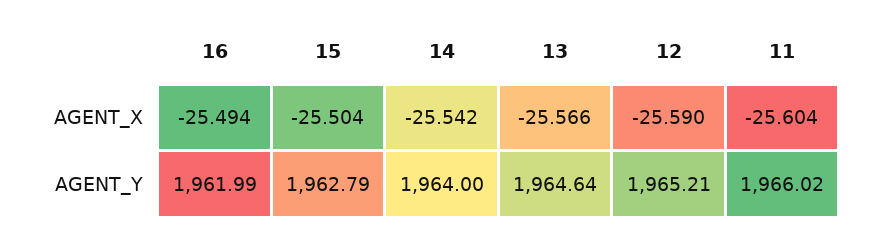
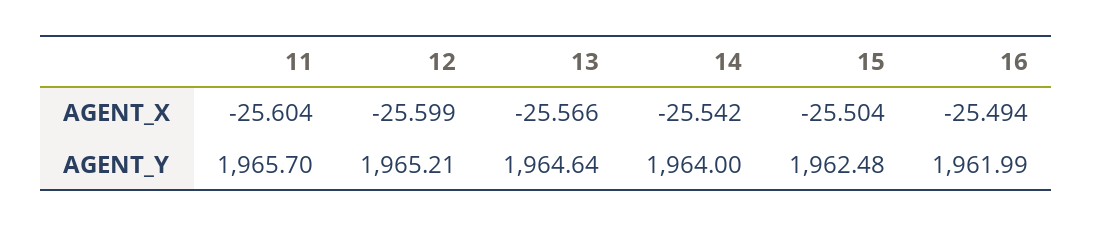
  {
    "16": {
      "AGENT_X": -25.494,
      "AGENT_Y": 1961.99
    },
    "15": {
      "AGENT_X": -25.504,
-     "AGENT_Y": 1962.79
+     "AGENT_Y": 1962.48
    },
    "14": {
      "AGENT_X": -25.542,
      "AGENT_Y": 1964
    },
    "13": {
      "AGENT_X": -25.566,
      "AGENT_Y": 1964.64
    },
    "12": {
-     "AGENT_X": -25.59,
+     "AGENT_X": -25.599,
      "AGENT_Y": 1965.21
    },
    "11": {
      "AGENT_X": -25.604,
-     "AGENT_Y": 1966.02
+     "AGENT_Y": 1965.7
    }
  }

